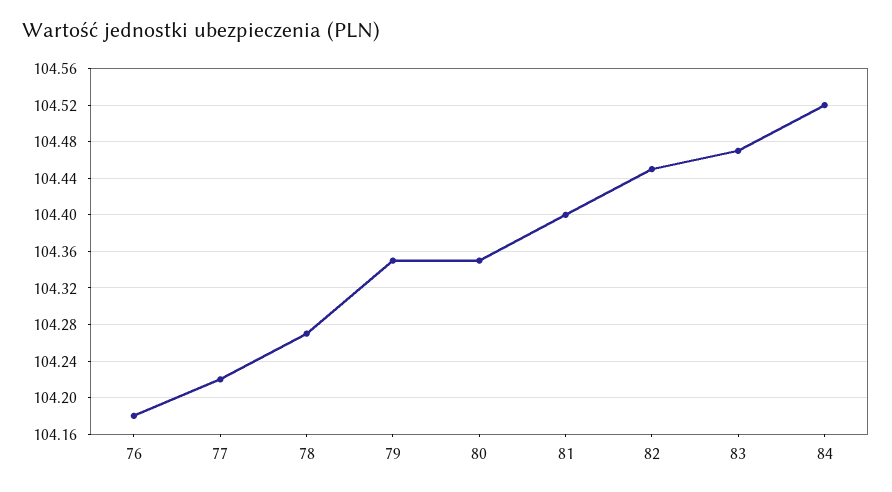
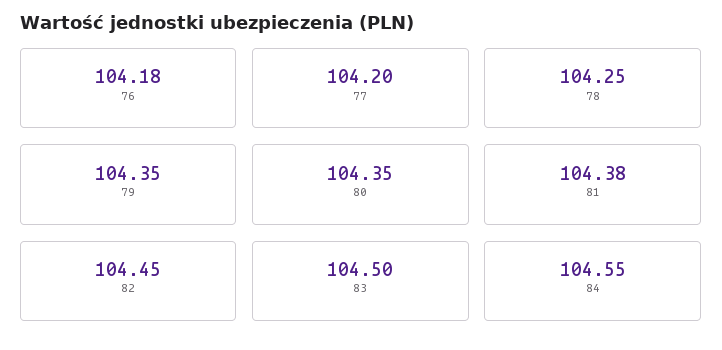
  {
    "76": 104.18,
-   "77": 104.22,
+   "77": 104.2,
-   "78": 104.27,
+   "78": 104.25,
    "79": 104.35,
    "80": 104.35,
-   "81": 104.4,
+   "81": 104.38,
    "82": 104.45,
-   "83": 104.47,
+   "83": 104.5,
-   "84": 104.52
+   "84": 104.55
  }

